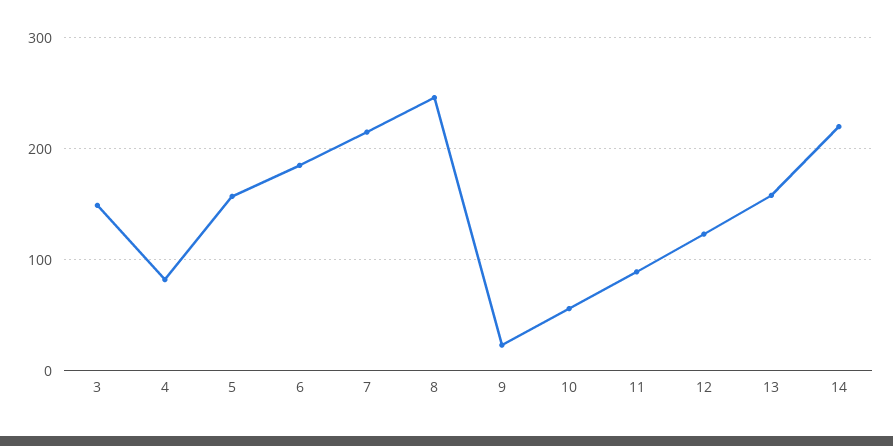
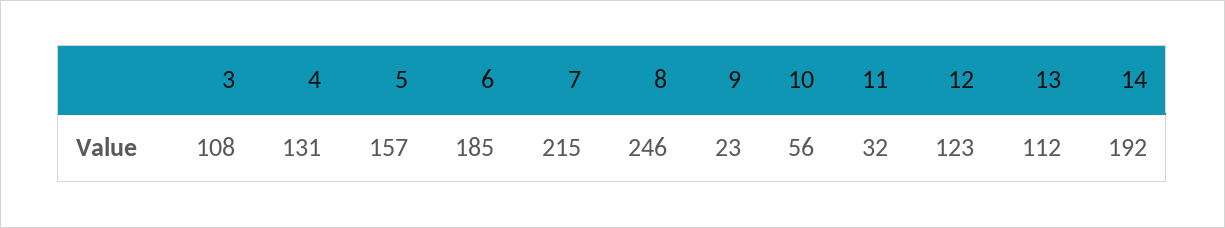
  {
-   "3": 150,
+   "3": 108,
-   "4": 80,
+   "4": 131,
    "5": 157,
    "6": 185,
    "7": 215,
    "8": 246,
    "9": 23,
    "10": 56,
-   "11": 90,
+   "11": 32,
    "12": 123,
-   "13": 160,
+   "13": 112,
-   "14": 220
+   "14": 192
  }

